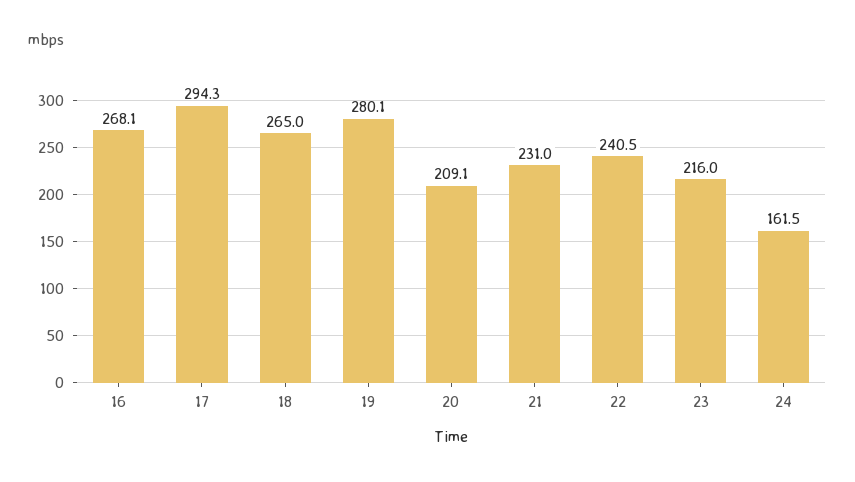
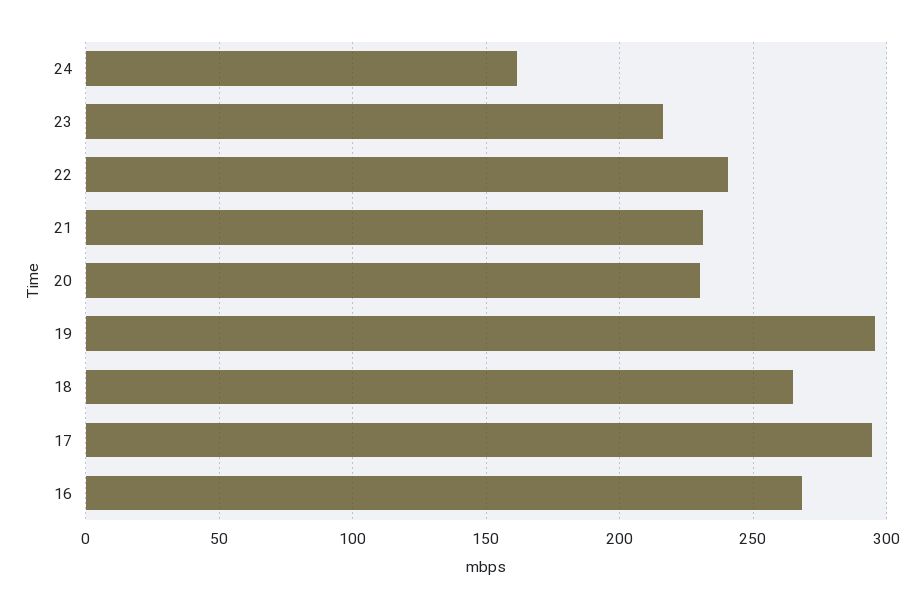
  {
    "16": 268.1,
    "17": 294.3,
    "18": 265,
-   "19": 280.1,
+   "19": 295,
-   "20": 209.1,
+   "20": 230,
    "21": 231,
    "22": 240.5,
    "23": 216,
    "24": 161.5
  }

